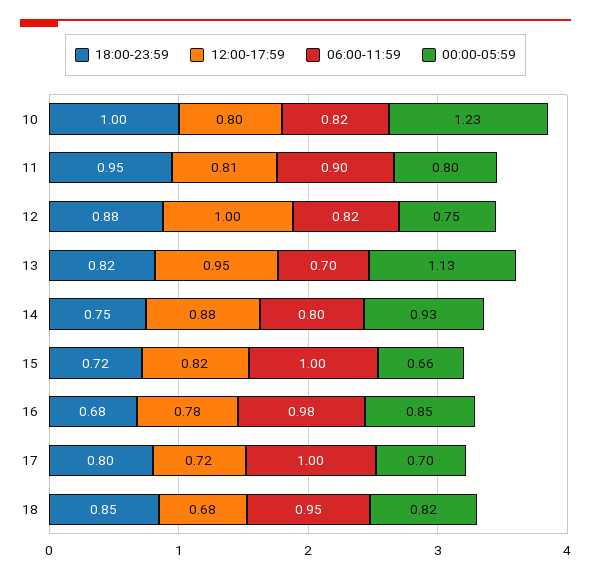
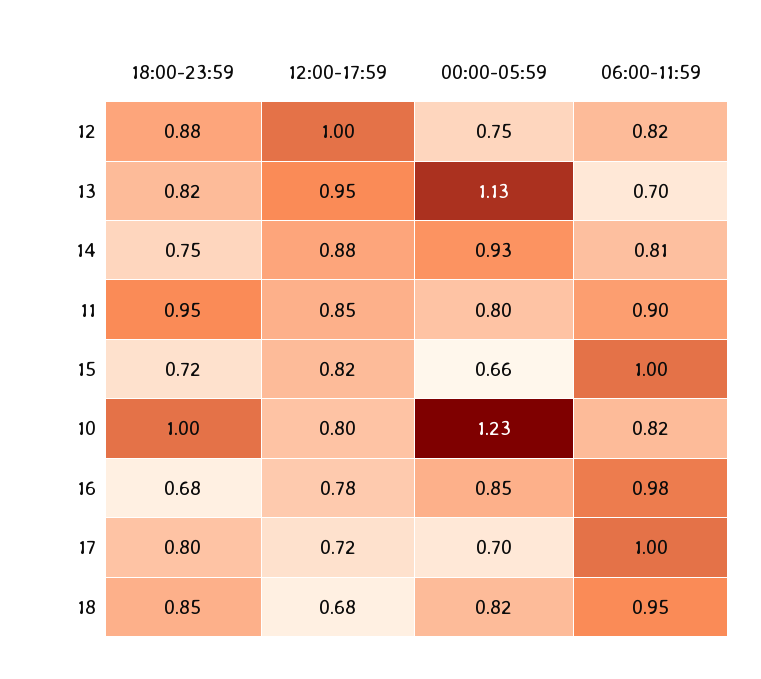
  {
    "18:00-23:59": {
      "10": 1,
      "11": 0.95,
      "12": 0.88,
      "13": 0.82,
      "14": 0.75,
      "15": 0.72,
      "16": 0.68,
      "17": 0.8,
      "18": 0.85
    },
    "12:00-17:59": {
      "10": 0.8,
-     "11": 0.81,
+     "11": 0.85,
      "12": 1,
      "13": 0.95,
      "14": 0.88,
      "15": 0.82,
      "16": 0.78,
      "17": 0.72,
      "18": 0.68
    },
    "06:00-11:59": {
      "10": 0.82,
      "11": 0.9,
      "12": 0.82,
      "13": 0.7,
-     "14": 0.8,
+     "14": 0.81,
      "15": 1,
      "16": 0.98,
      "17": 1,
      "18": 0.95
    },
    "00:00-05:59": {
      "10": 1.23,
      "11": 0.8,
      "12": 0.75,
      "13": 1.13,
      "14": 0.93,
      "15": 0.66,
      "16": 0.85,
      "17": 0.7,
      "18": 0.82
    }
  }

